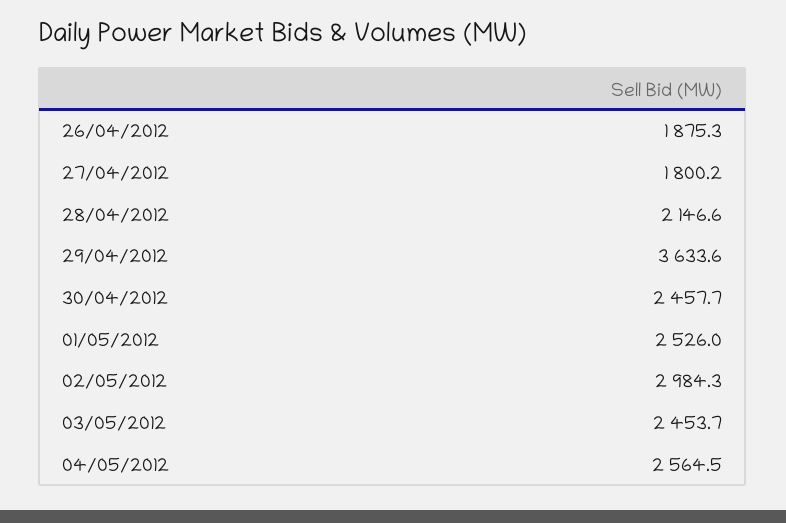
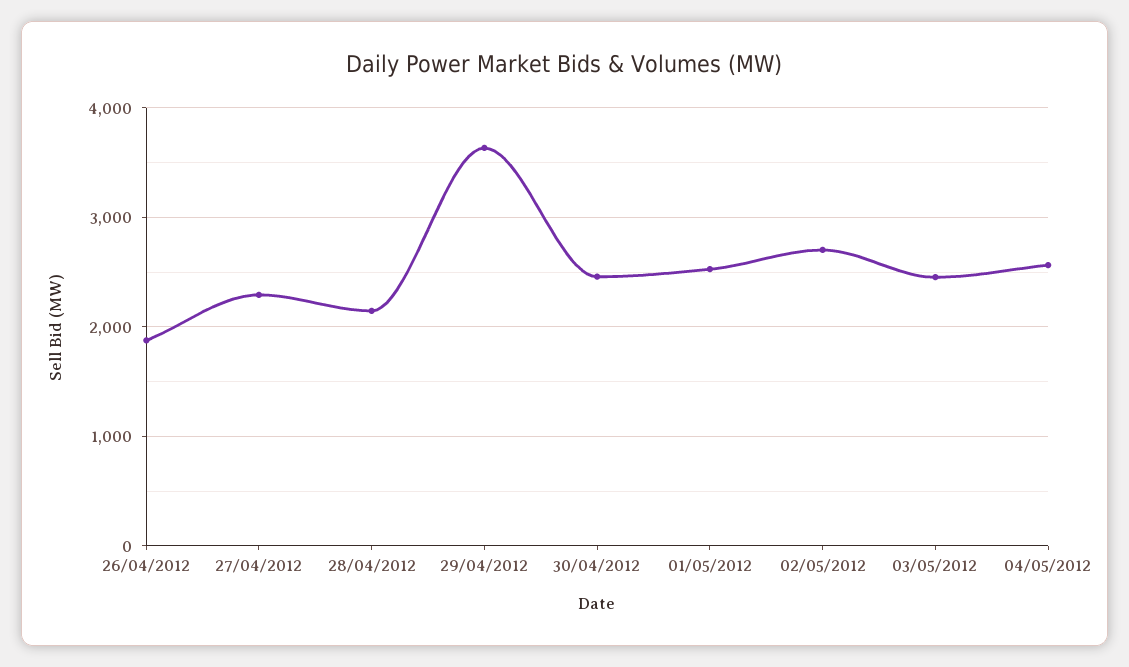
  {
    "26/04/2012": 1875.3,
-   "27/04/2012": 1800.2,
+   "27/04/2012": 2300,
    "28/04/2012": 2146.6,
    "29/04/2012": 3633.6,
    "30/04/2012": 2457.7,
    "01/05/2012": 2526,
-   "02/05/2012": 2984.3,
+   "02/05/2012": 2700,
    "03/05/2012": 2453.7,
    "04/05/2012": 2564.5
  }

